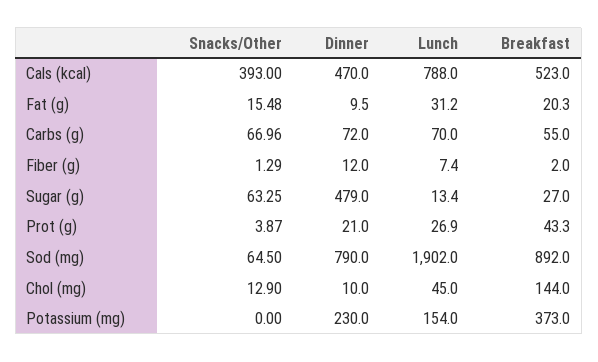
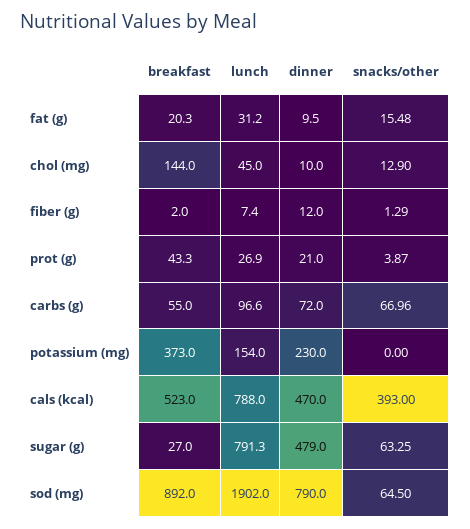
  {
    "Snacks/Other": {
      "Cals (kcal)": 393,
      "Fat (g)": 15.48,
      "Carbs (g)": 66.96,
      "Fiber (g)": 1.29,
      "Sugar (g)": 63.25,
      "Prot (g)": 3.87,
      "Sod (mg)": 64.5,
      "Chol (mg)": 12.9,
      "Potassium (mg)": 0
    },
    "Dinner": {
      "Cals (kcal)": 470,
      "Fat (g)": 9.5,
      "Carbs (g)": 72,
      "Fiber (g)": 12,
      "Sugar (g)": 479,
      "Prot (g)": 21,
      "Sod (mg)": 790,
      "Chol (mg)": 10,
      "Potassium (mg)": 230
    },
    "Lunch": {
      "Cals (kcal)": 788,
      "Fat (g)": 31.2,
-     "Carbs (g)": 70,
+     "Carbs (g)": 96.6,
      "Fiber (g)": 7.4,
-     "Sugar (g)": 13.4,
+     "Sugar (g)": 791.3,
      "Prot (g)": 26.9,
      "Sod (mg)": 1902,
      "Chol (mg)": 45,
      "Potassium (mg)": 154
    },
    "Breakfast": {
      "Cals (kcal)": 523,
      "Fat (g)": 20.3,
      "Carbs (g)": 55,
      "Fiber (g)": 2,
      "Sugar (g)": 27,
      "Prot (g)": 43.3,
      "Sod (mg)": 892,
      "Chol (mg)": 144,
      "Potassium (mg)": 373
    }
  }

